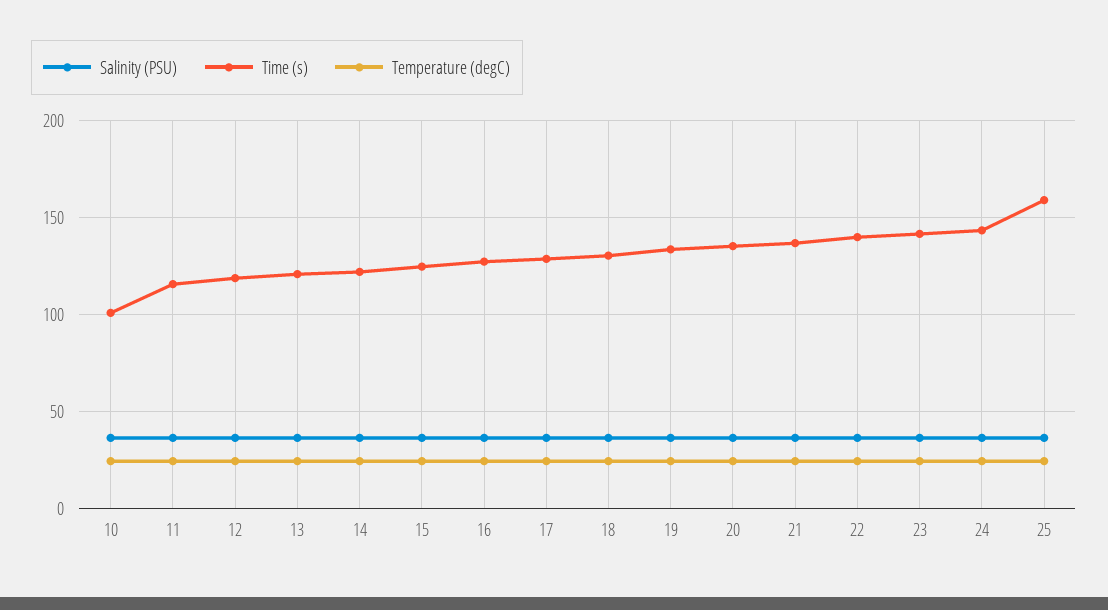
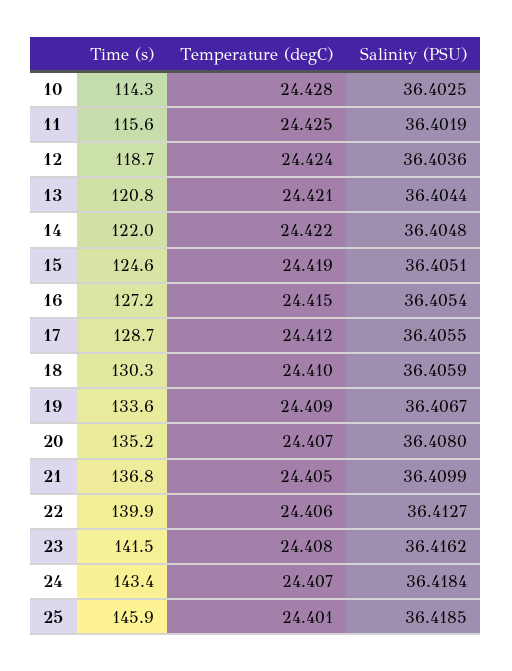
  {
    "Salinity (PSU)": {
      "10": 36.4025,
      "11": 36.4019,
      "12": 36.4036,
      "13": 36.4044,
      "14": 36.4048,
      "15": 36.4051,
      "16": 36.4054,
      "17": 36.4055,
      "18": 36.4059,
      "19": 36.4067,
      "20": 36.408,
      "21": 36.4099,
      "22": 36.4127,
      "23": 36.4162,
      "24": 36.4184,
      "25": 36.4185
    },
    "Time (s)": {
-     "10": 100,
+     "10": 114.3,
      "11": 115.6,
      "12": 118.7,
      "13": 120.8,
      "14": 122,
      "15": 124.6,
      "16": 127.2,
      "17": 128.7,
      "18": 130.3,
      "19": 133.6,
      "20": 135.2,
      "21": 136.8,
      "22": 139.9,
      "23": 141.5,
      "24": 143.4,
-     "25": 160
+     "25": 145.9
    },
    "Temperature (degC)": {
      "10": 24.428,
      "11": 24.425,
      "12": 24.424,
      "13": 24.421,
      "14": 24.422,
      "15": 24.419,
      "16": 24.415,
      "17": 24.412,
      "18": 24.41,
      "19": 24.409,
      "20": 24.407,
      "21": 24.405,
      "22": 24.406,
      "23": 24.408,
      "24": 24.407,
      "25": 24.401
    }
  }

